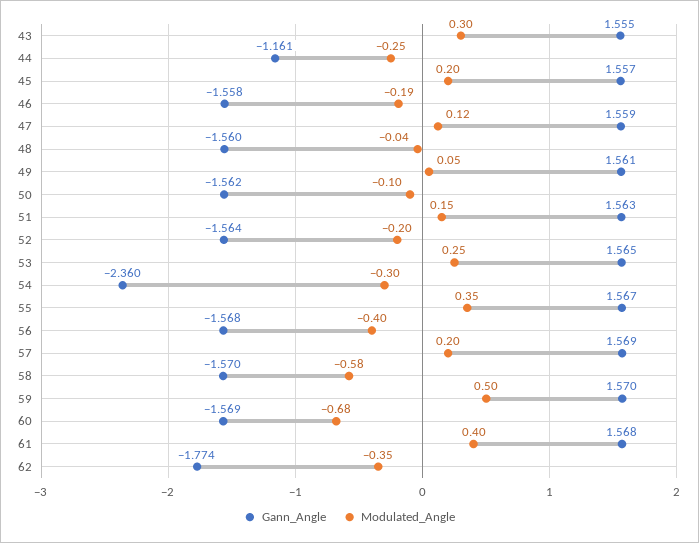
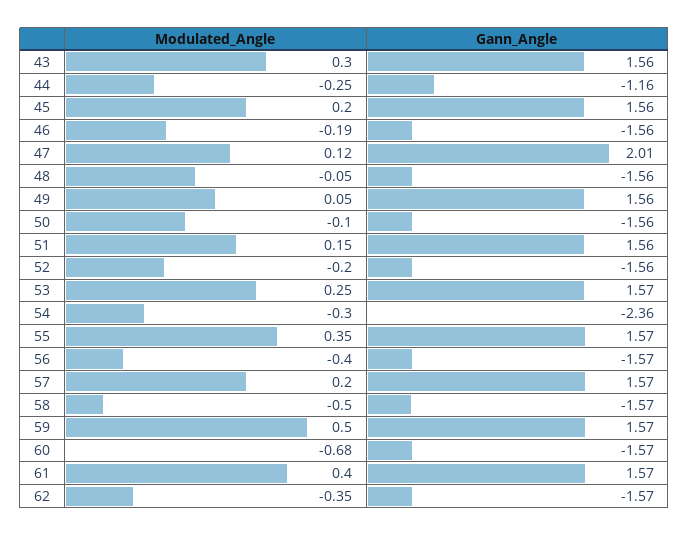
  {
    "Gann_Angle": {
      "43": 1.555,
      "44": -1.161,
      "45": 1.557,
      "46": -1.558,
-     "47": 1.559,
+     "47": 2.01,
      "48": -1.56,
      "49": 1.561,
      "50": -1.562,
      "51": 1.563,
      "52": -1.564,
      "53": 1.565,
      "54": -2.36,
      "55": 1.567,
      "56": -1.568,
      "57": 1.569,
      "58": -1.57,
      "59": 1.57,
      "60": -1.569,
      "61": 1.568,
-     "62": -1.774
+     "62": -1.57
    },
    "Modulated_Angle": {
      "43": 0.3,
      "44": -0.25,
      "45": 0.2,
      "46": -0.19,
      "47": 0.12,
-     "48": -0.04,
+     "48": -0.05,
      "49": 0.05,
      "50": -0.1,
      "51": 0.15,
      "52": -0.2,
      "53": 0.25,
      "54": -0.3,
      "55": 0.35,
      "56": -0.4,
      "57": 0.2,
-     "58": -0.58,
+     "58": -0.5,
      "59": 0.5,
      "60": -0.68,
      "61": 0.4,
      "62": -0.35
    }
  }

